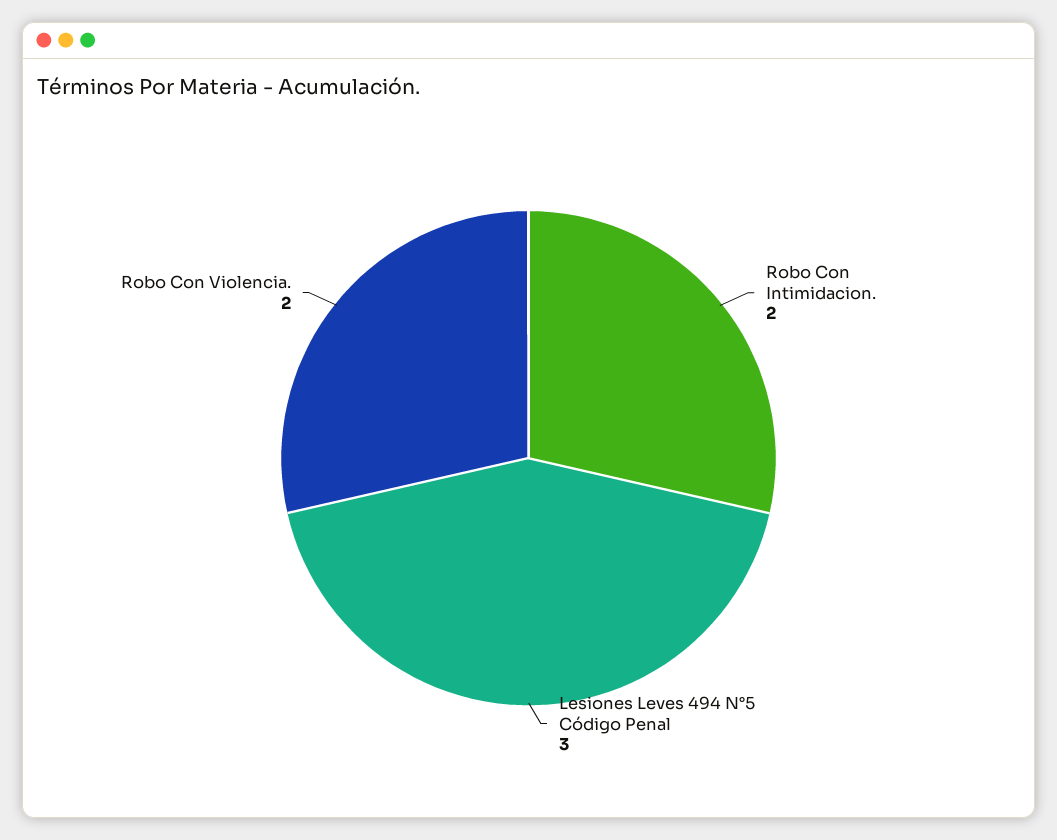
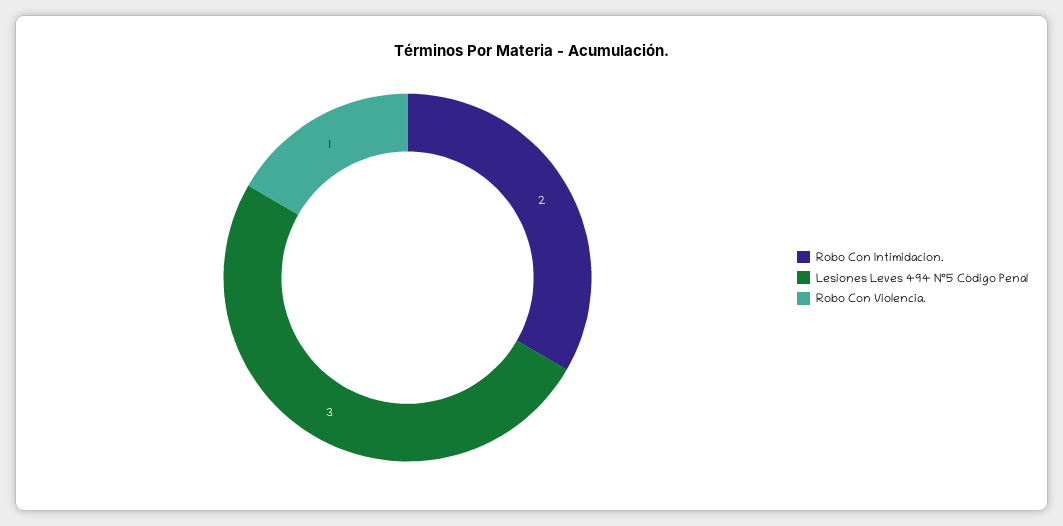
  {
    "Robo Con Intimidacion.": 2,
    "Lesiones Leves 494 N°5 Código Penal": 3,
-   "Robo Con Violencia.": 2
+   "Robo Con Violencia.": 1
  }

